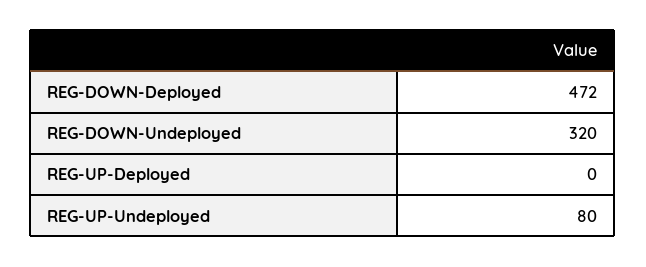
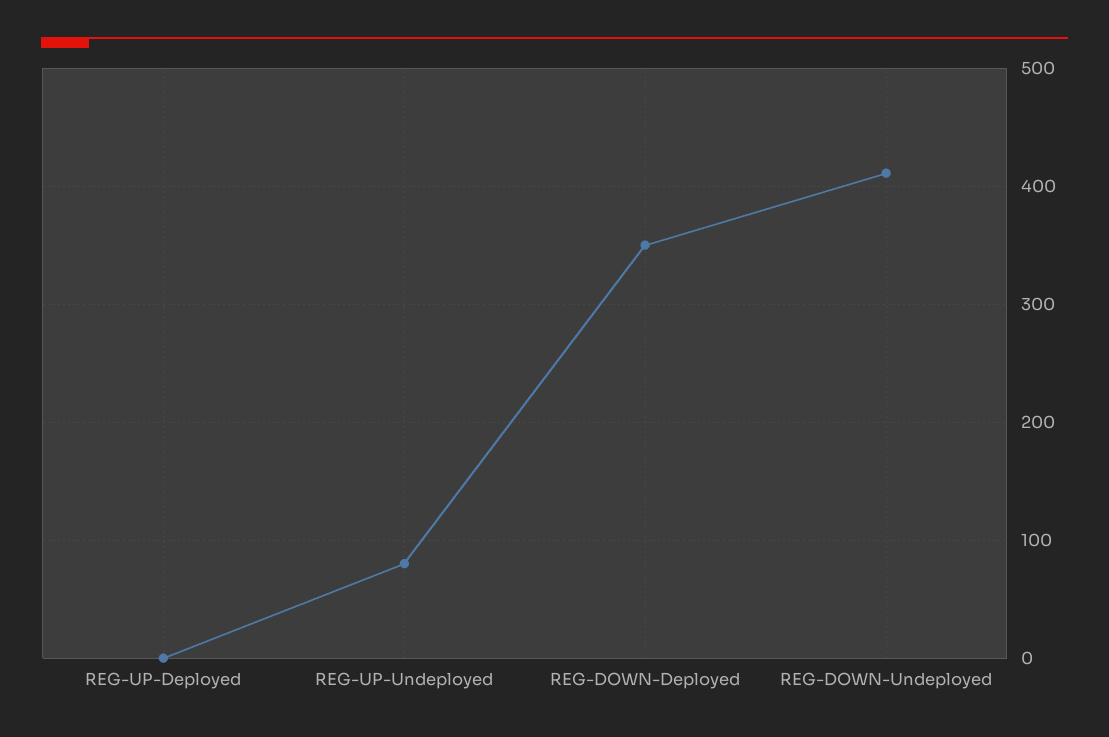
  {
-   "REG-DOWN-Deployed": 472,
+   "REG-DOWN-Deployed": 350,
-   "REG-DOWN-Undeployed": 320,
+   "REG-DOWN-Undeployed": 410,
    "REG-UP-Deployed": 0,
    "REG-UP-Undeployed": 80
  }

